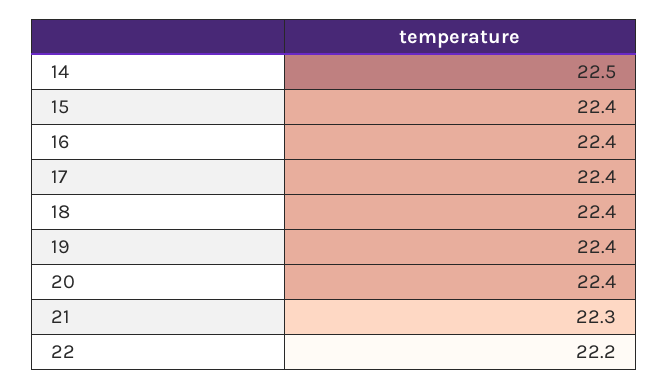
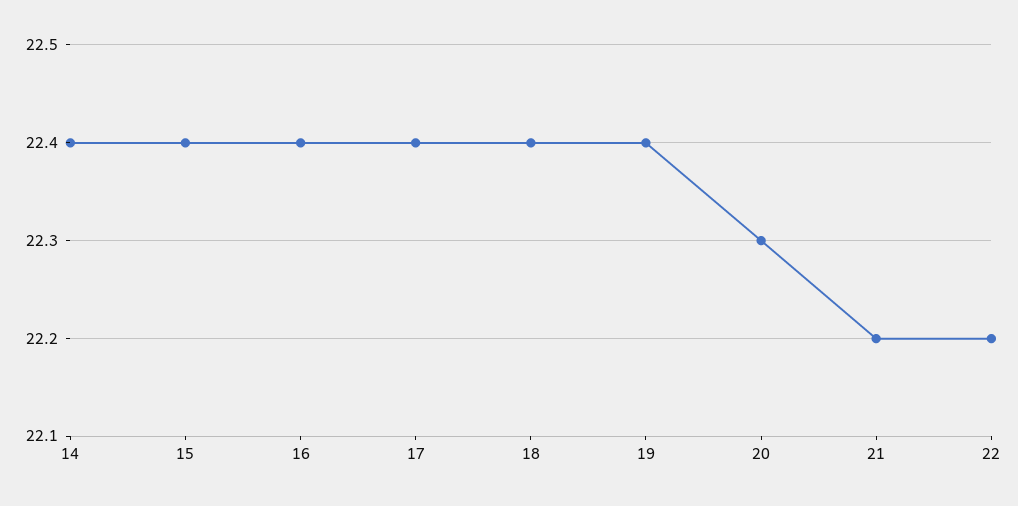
  {
-   "14": 22.5,
+   "14": 22.4,
    "15": 22.4,
    "16": 22.4,
    "17": 22.4,
    "18": 22.4,
    "19": 22.4,
-   "20": 22.4,
+   "20": 22.3,
-   "21": 22.3,
+   "21": 22.2,
    "22": 22.2
  }

